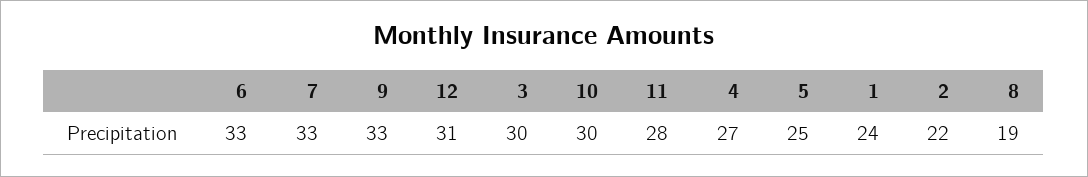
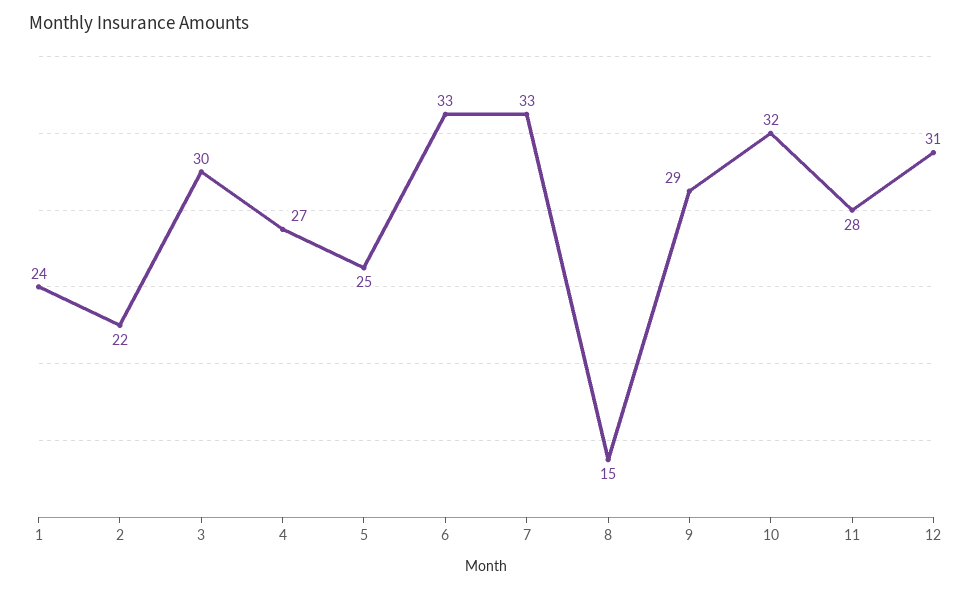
  {
    "6": 33,
    "7": 33,
-   "9": 33,
+   "9": 29,
    "12": 31,
    "3": 30,
-   "10": 30,
+   "10": 32,
    "11": 28,
    "4": 27,
    "5": 25,
    "1": 24,
    "2": 22,
-   "8": 19
+   "8": 15
  }

